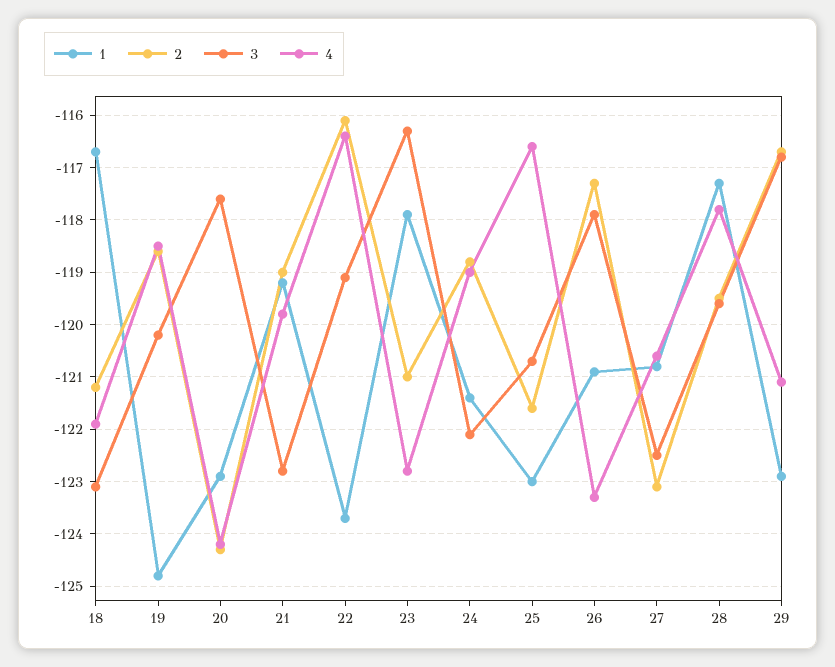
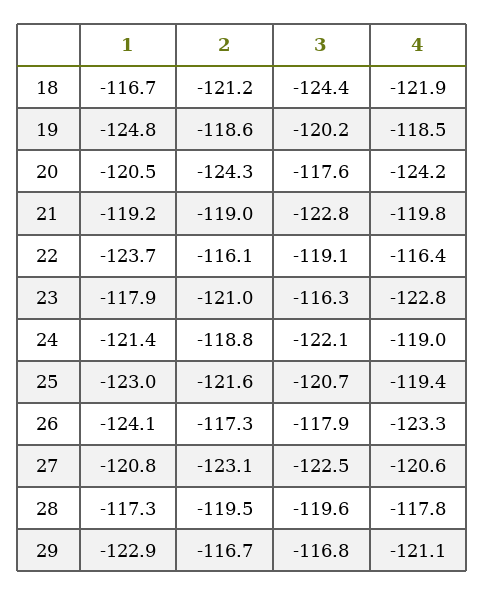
  {
    "1": {
      "18": -116.7,
      "19": -124.8,
-     "20": -123,
+     "20": -120.5,
      "21": -119.2,
      "22": -123.7,
      "23": -117.9,
      "24": -121.4,
      "25": -123,
-     "26": -121,
+     "26": -124.1,
      "27": -120.8,
      "28": -117.3,
      "29": -122.9
    },
    "2": {
      "18": -121.2,
      "19": -118.6,
      "20": -124.3,
      "21": -119,
      "22": -116.1,
      "23": -121,
      "24": -118.8,
      "25": -121.6,
      "26": -117.3,
      "27": -123.1,
      "28": -119.5,
      "29": -116.7
    },
    "3": {
-     "18": -123,
+     "18": -124.4,
      "19": -120.2,
      "20": -117.6,
      "21": -122.8,
      "22": -119.1,
      "23": -116.3,
      "24": -122.1,
      "25": -120.7,
      "26": -117.9,
      "27": -122.5,
      "28": -119.6,
      "29": -116.8
    },
    "4": {
      "18": -121.9,
      "19": -118.5,
      "20": -124.2,
      "21": -119.8,
      "22": -116.4,
      "23": -122.8,
      "24": -119,
-     "25": -116.5,
+     "25": -119.4,
      "26": -123.3,
      "27": -120.6,
      "28": -117.8,
      "29": -121.1
    }
  }

